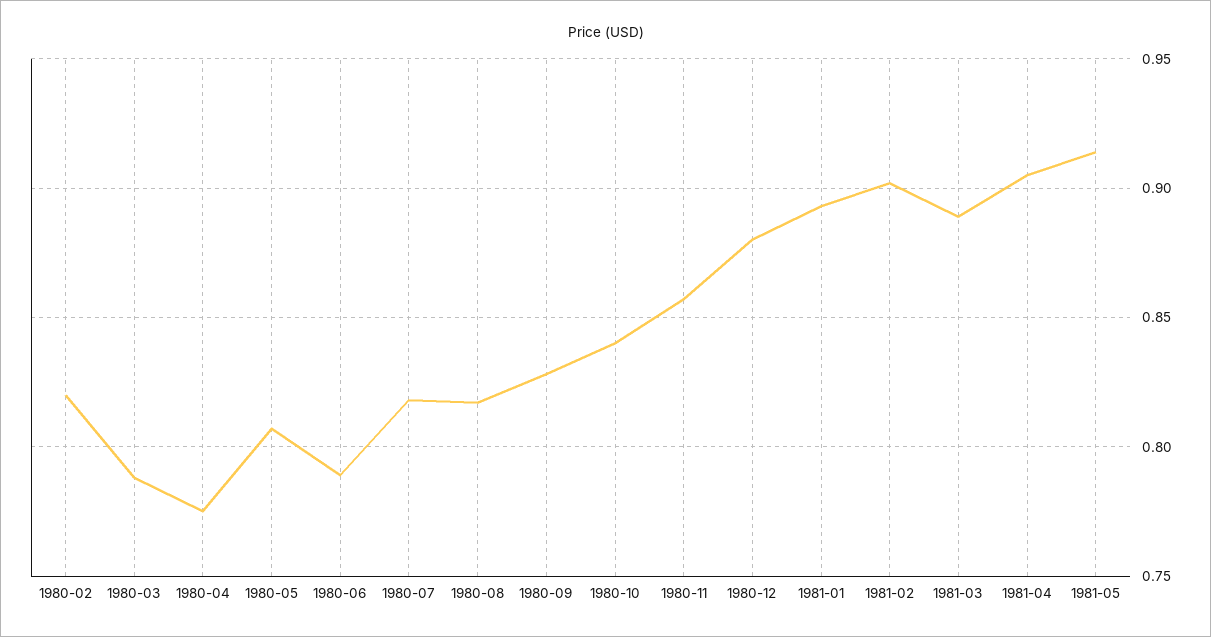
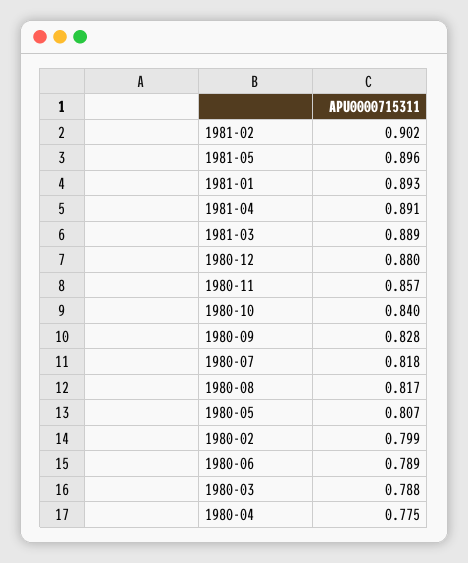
  {
-   "1980-02": 0.82,
+   "1980-02": 0.799,
    "1980-03": 0.788,
    "1980-04": 0.775,
    "1980-05": 0.807,
    "1980-06": 0.789,
    "1980-07": 0.818,
    "1980-08": 0.817,
    "1980-09": 0.828,
    "1980-10": 0.84,
    "1980-11": 0.857,
    "1980-12": 0.88,
    "1981-01": 0.893,
    "1981-02": 0.902,
    "1981-03": 0.889,
-   "1981-04": 0.905,
+   "1981-04": 0.891,
-   "1981-05": 0.915
+   "1981-05": 0.896
  }

